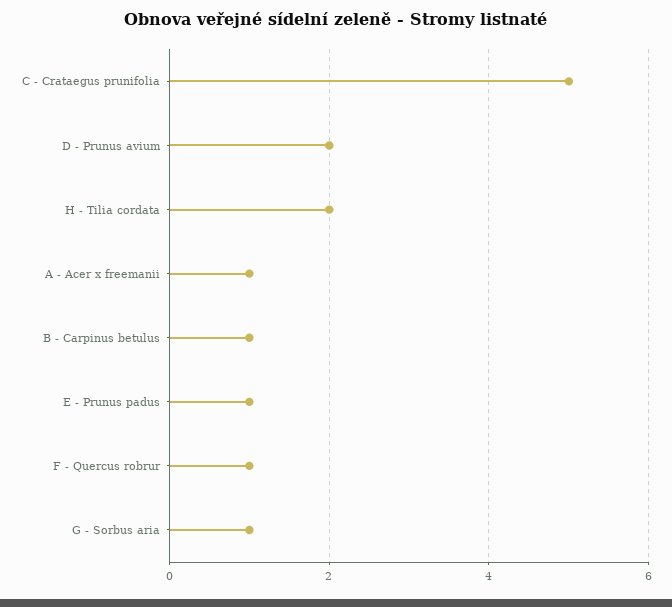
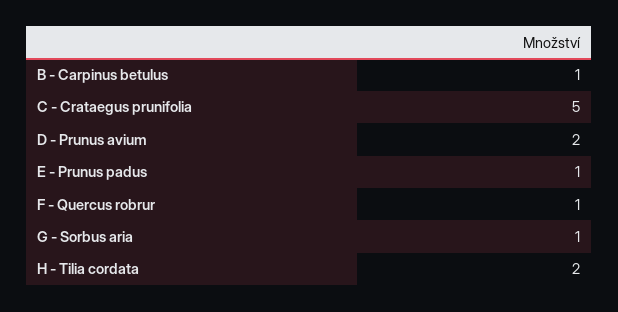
  {
    "C - Crataegus prunifolia": 5,
    "D - Prunus avium": 2,
    "H - Tilia cordata": 2,
-   "A - Acer x freemanii": 1,
    "B - Carpinus betulus": 1,
    "E - Prunus padus": 1,
    "F - Quercus robrur": 1,
    "G - Sorbus aria": 1
  }

